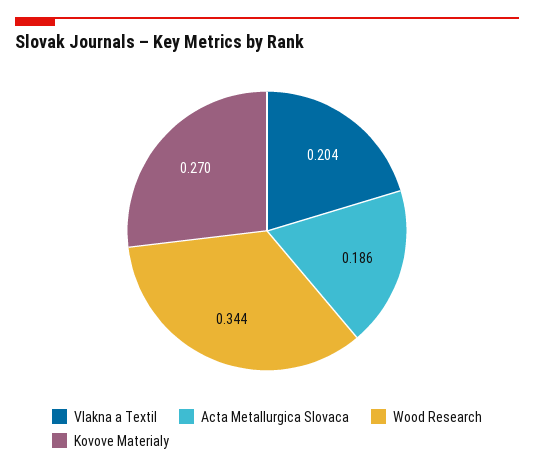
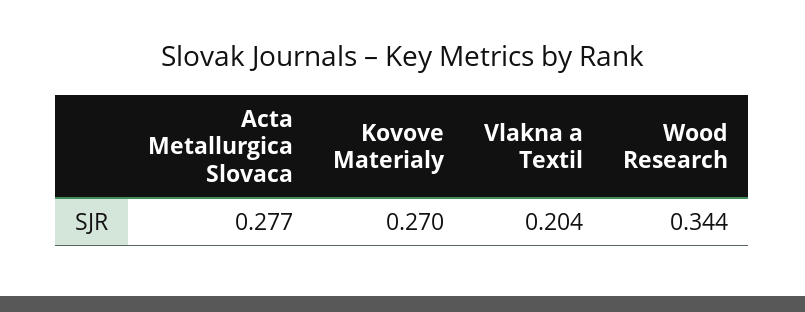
  {
    "Vlakna a Textil": 0.204,
-   "Acta Metallurgica Slovaca": 0.186,
+   "Acta Metallurgica Slovaca": 0.277,
    "Wood Research": 0.344,
    "Kovove Materialy": 0.27
  }

